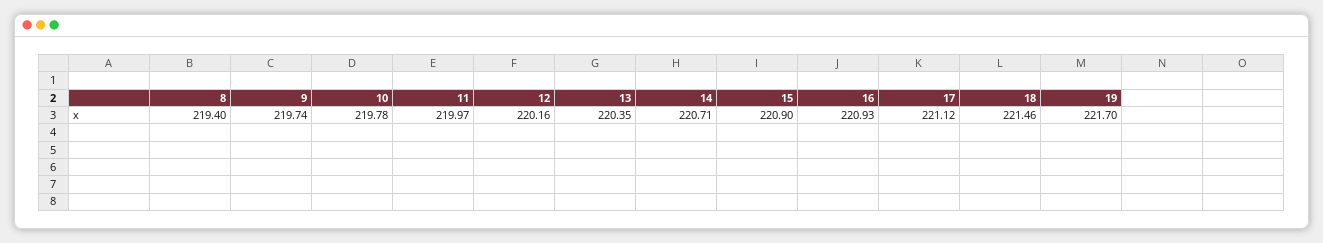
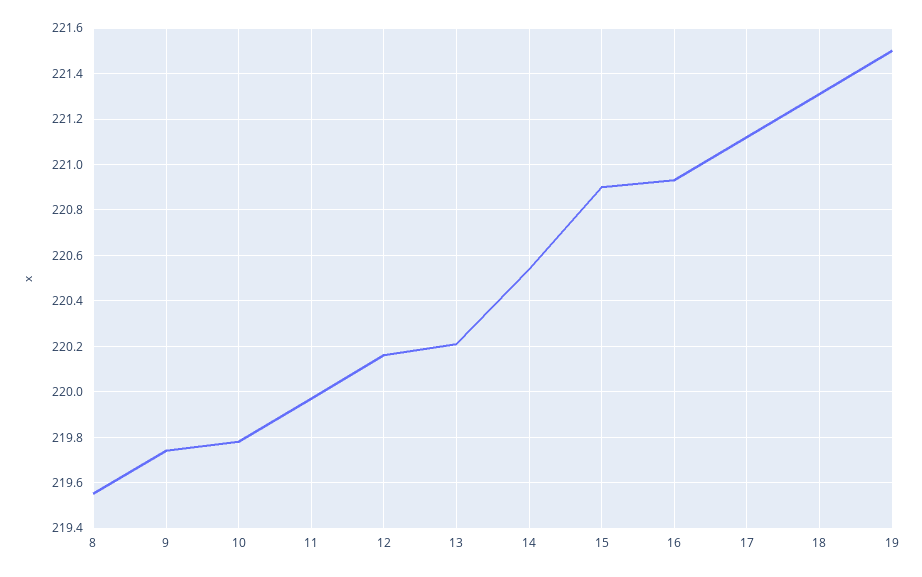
  {
-   "8": 219.4,
+   "8": 219.55,
    "9": 219.74,
    "10": 219.78,
    "11": 219.97,
    "12": 220.16,
-   "13": 220.35,
+   "13": 220.2,
-   "14": 220.71,
+   "14": 220.55,
    "15": 220.9,
    "16": 220.93,
    "17": 221.12,
-   "18": 221.46,
+   "18": 221.3,
-   "19": 221.7
+   "19": 221.5
  }

